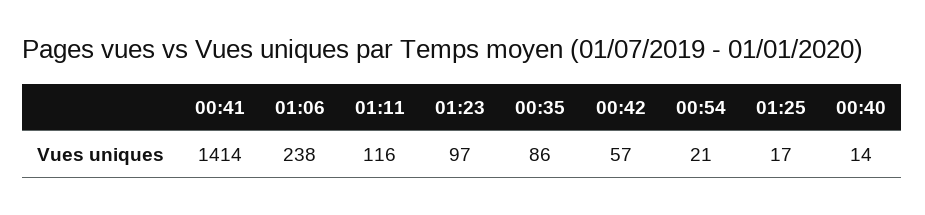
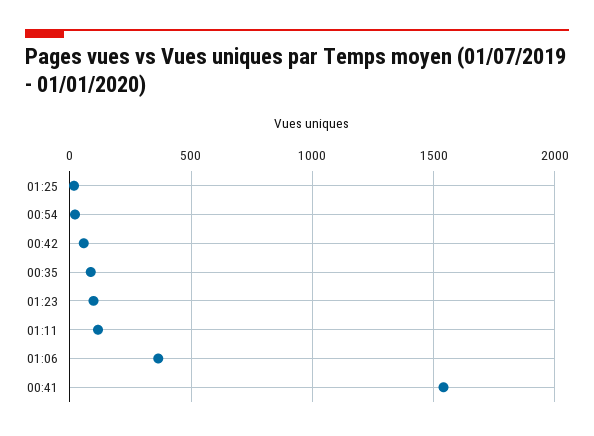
  {
-   "00:41": 1414,
+   "00:41": 1550,
-   "01:06": 238,
+   "01:06": 350,
    "01:11": 116,
    "01:23": 97,
    "00:35": 86,
    "00:42": 57,
    "00:54": 21,
-   "01:25": 17,
+   "01:25": 17
-   "00:40": 14
  }

